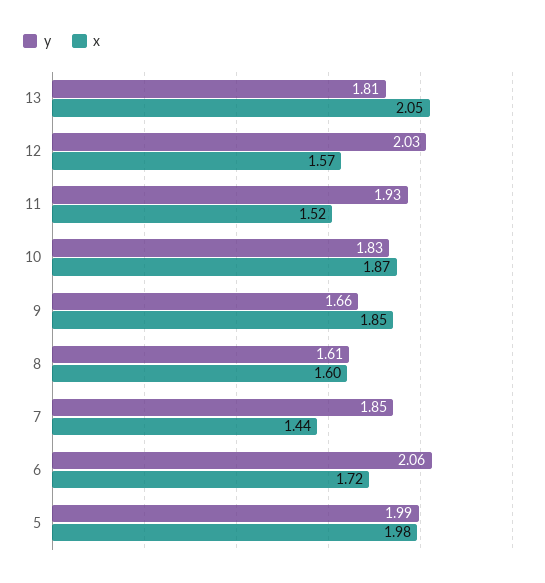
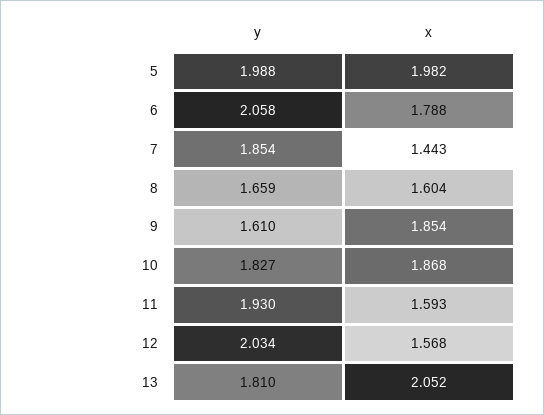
  {
    "y": {
      "13": 1.81,
      "12": 2.034,
      "11": 1.93,
      "10": 1.827,
-     "9": 1.66,
+     "9": 1.61,
-     "8": 1.61,
+     "8": 1.659,
      "7": 1.854,
      "6": 2.058,
      "5": 1.988
    },
    "x": {
      "13": 2.052,
      "12": 1.568,
-     "11": 1.52,
+     "11": 1.593,
      "10": 1.868,
      "9": 1.854,
      "8": 1.604,
      "7": 1.443,
-     "6": 1.72,
+     "6": 1.788,
      "5": 1.982
    }
  }

